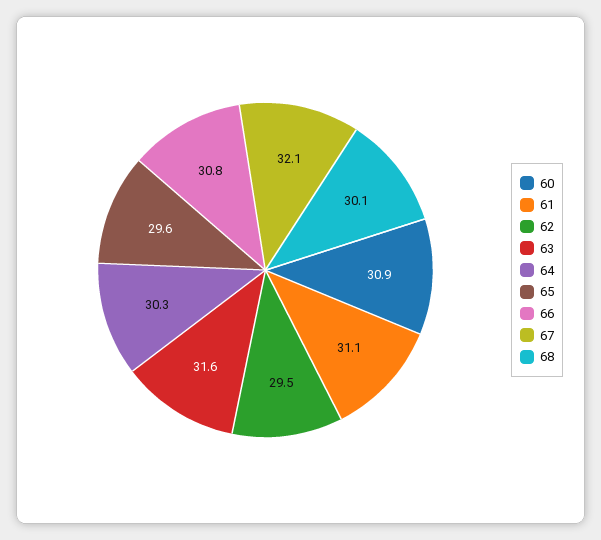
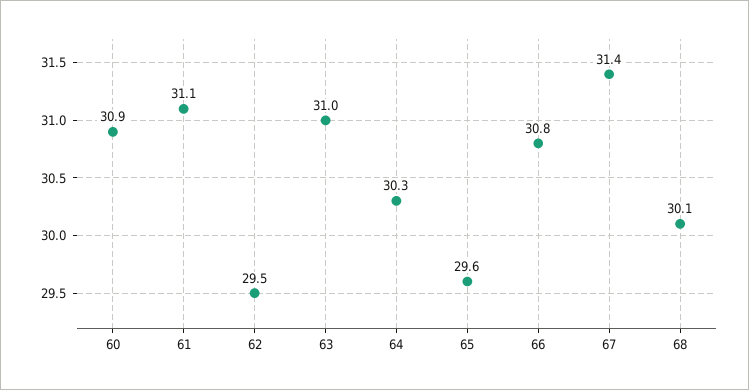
  {
    "60": 30.9,
    "61": 31.1,
    "62": 29.5,
-   "63": 31.6,
+   "63": 31,
    "64": 30.3,
    "65": 29.6,
    "66": 30.8,
-   "67": 32.1,
+   "67": 31.4,
    "68": 30.1
  }

